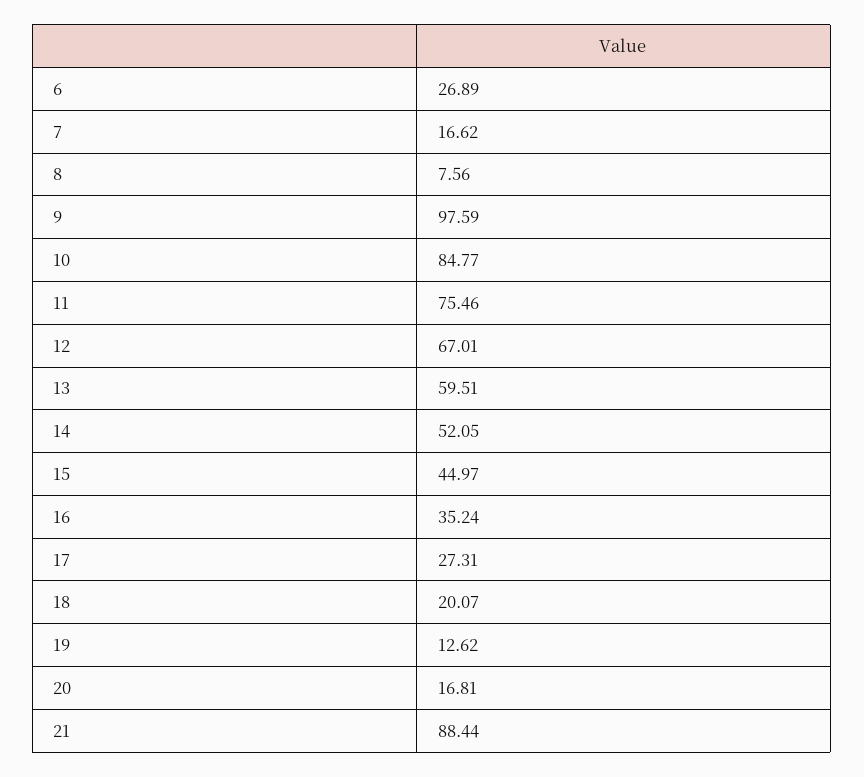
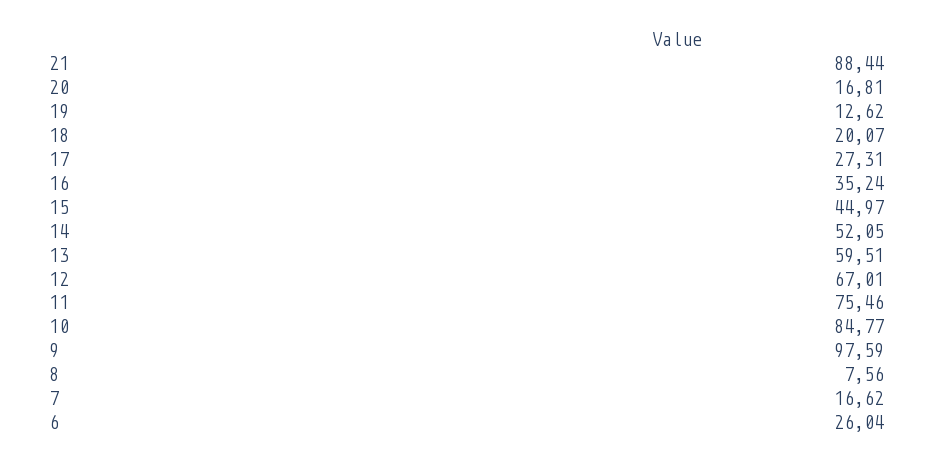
  {
-   "6": 26.89,
+   "6": 26.04,
    "7": 16.62,
    "8": 7.56,
    "9": 97.59,
    "10": 84.77,
    "11": 75.46,
    "12": 67.01,
    "13": 59.51,
    "14": 52.05,
    "15": 44.97,
    "16": 35.24,
    "17": 27.31,
    "18": 20.07,
    "19": 12.62,
    "20": 16.81,
    "21": 88.44
  }

